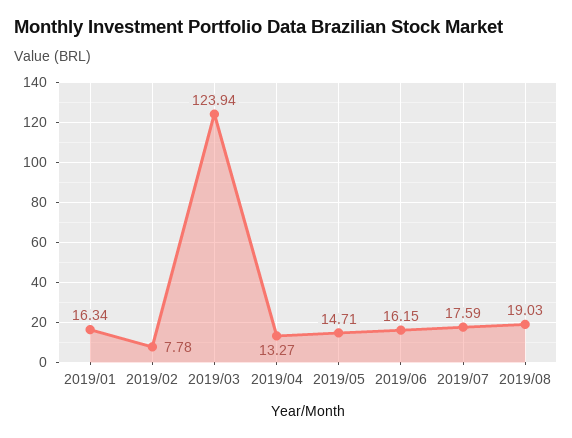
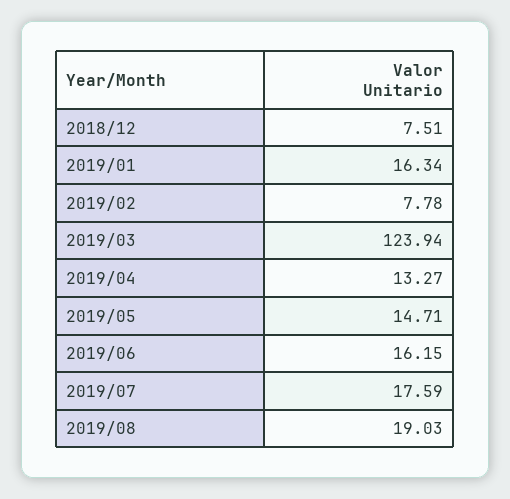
  {
    "2019/01": 16.34,
    "2019/02": 7.78,
    "2019/03": 123.94,
    "2019/04": 13.27,
    "2019/05": 14.71,
    "2019/06": 16.15,
    "2019/07": 17.59,
-   "2019/08": 19.03
+   "2019/08": 19.03,
+   "2018/12": 7.51
  }

